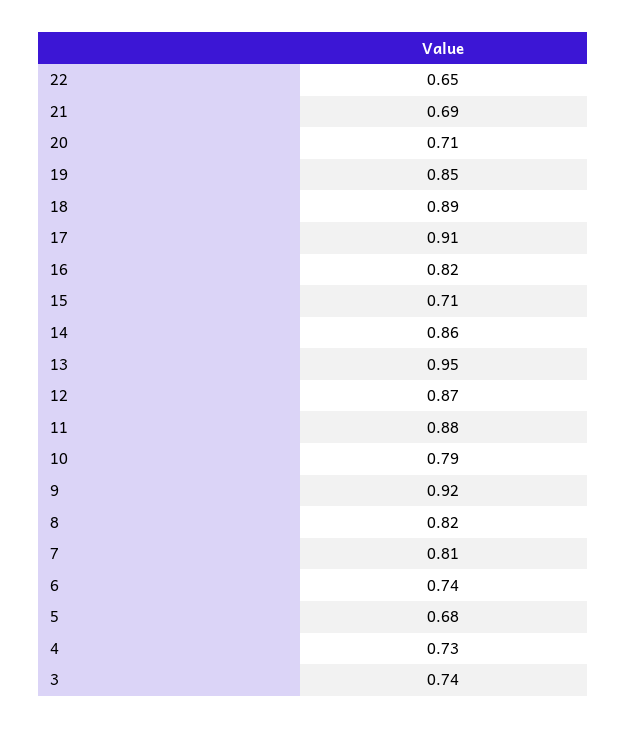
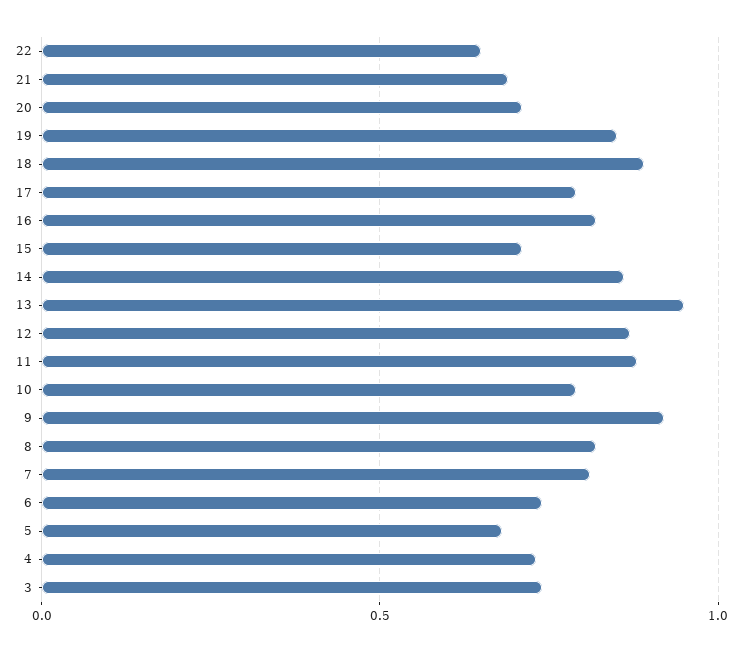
  {
    "22": 0.65,
    "21": 0.69,
    "20": 0.71,
    "19": 0.85,
    "18": 0.89,
-   "17": 0.91,
+   "17": 0.8,
    "16": 0.82,
    "15": 0.71,
    "14": 0.86,
    "13": 0.95,
    "12": 0.87,
    "11": 0.88,
    "10": 0.79,
    "9": 0.92,
    "8": 0.82,
    "7": 0.81,
    "6": 0.74,
    "5": 0.68,
    "4": 0.73,
    "3": 0.74
  }

